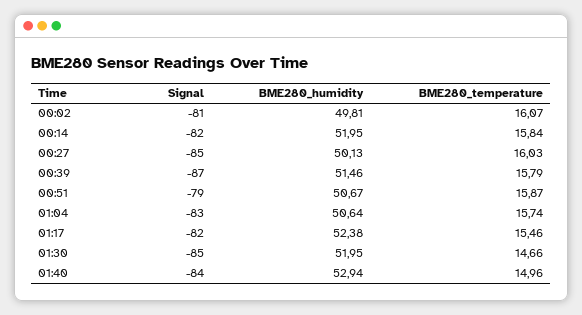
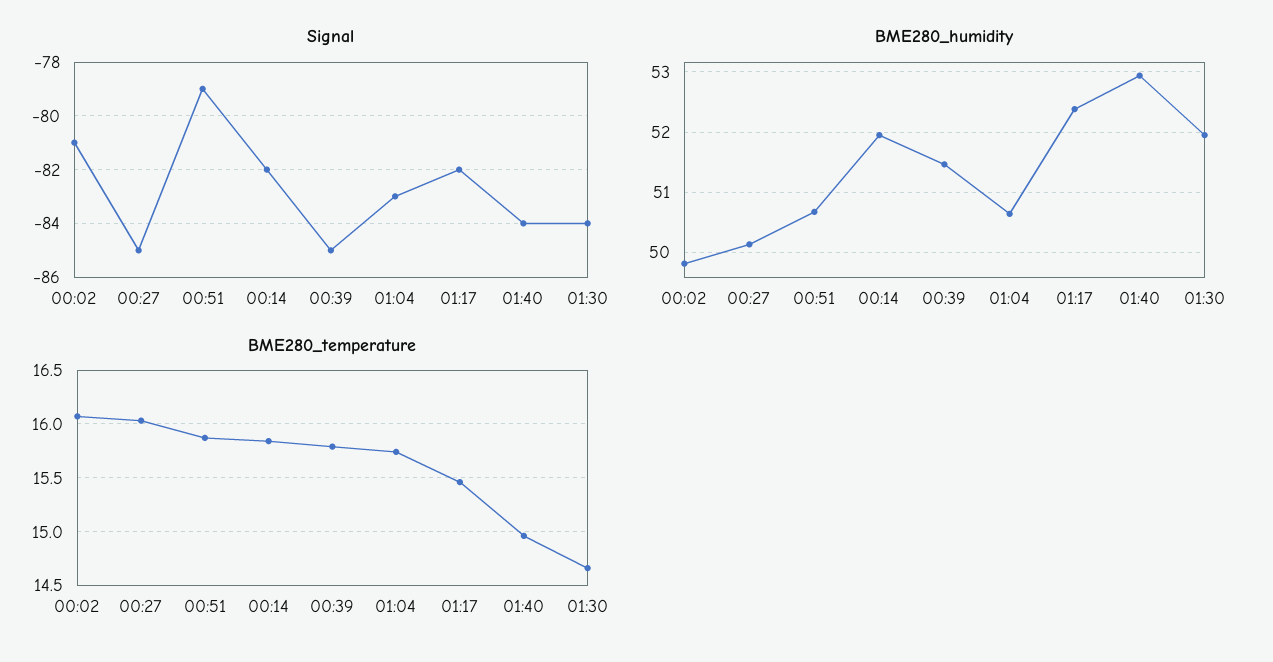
  {
    "Signal": {
      "00:02": -81,
      "00:14": -82,
      "00:27": -85,
-     "00:39": -87,
+     "00:39": -85,
      "00:51": -79,
      "01:04": -83,
      "01:17": -82,
-     "01:30": -85,
+     "01:30": -84,
      "01:40": -84
    },
    "BME280_humidity": {
      "00:02": 49.81,
      "00:14": 51.95,
      "00:27": 50.13,
      "00:39": 51.46,
      "00:51": 50.67,
      "01:04": 50.64,
      "01:17": 52.38,
      "01:30": 51.95,
      "01:40": 52.94
    },
    "BME280_temperature": {
      "00:02": 16.07,
      "00:14": 15.84,
      "00:27": 16.03,
      "00:39": 15.79,
      "00:51": 15.87,
      "01:04": 15.74,
      "01:17": 15.46,
      "01:30": 14.66,
      "01:40": 14.96
    }
  }

